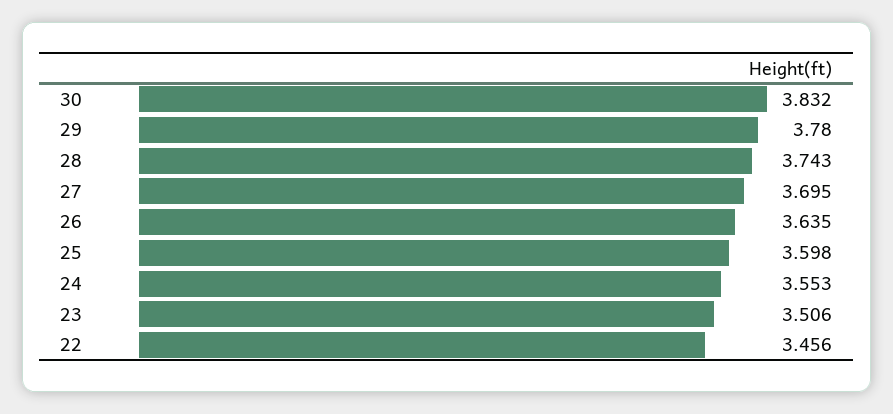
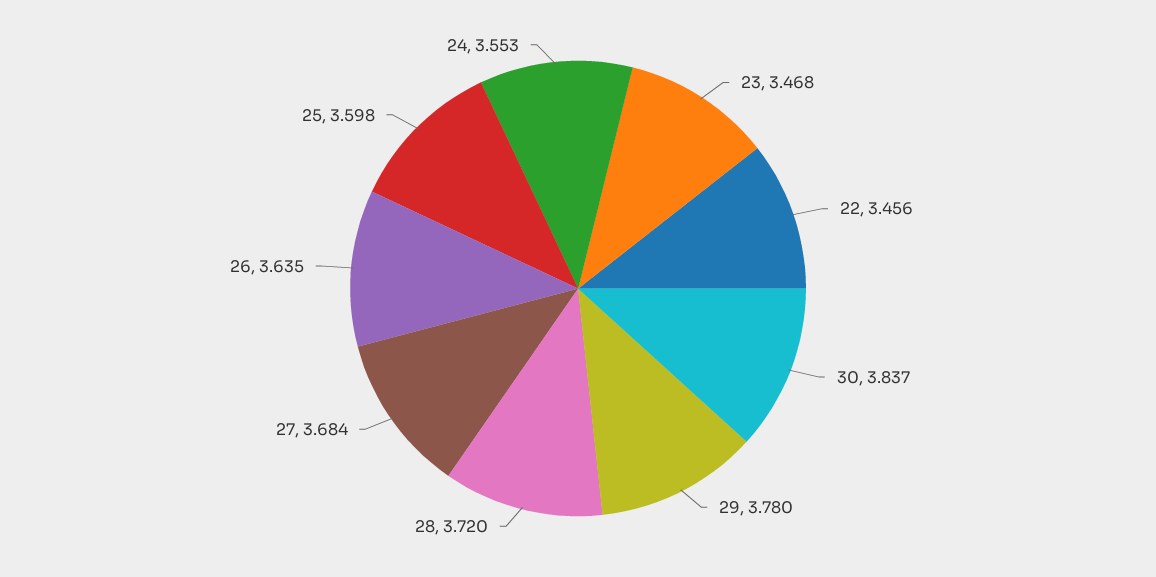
  {
-   "30": 3.832,
+   "30": 3.837,
    "29": 3.78,
-   "28": 3.743,
+   "28": 3.72,
-   "27": 3.695,
+   "27": 3.684,
    "26": 3.635,
    "25": 3.598,
    "24": 3.553,
-   "23": 3.506,
+   "23": 3.468,
    "22": 3.456
  }

